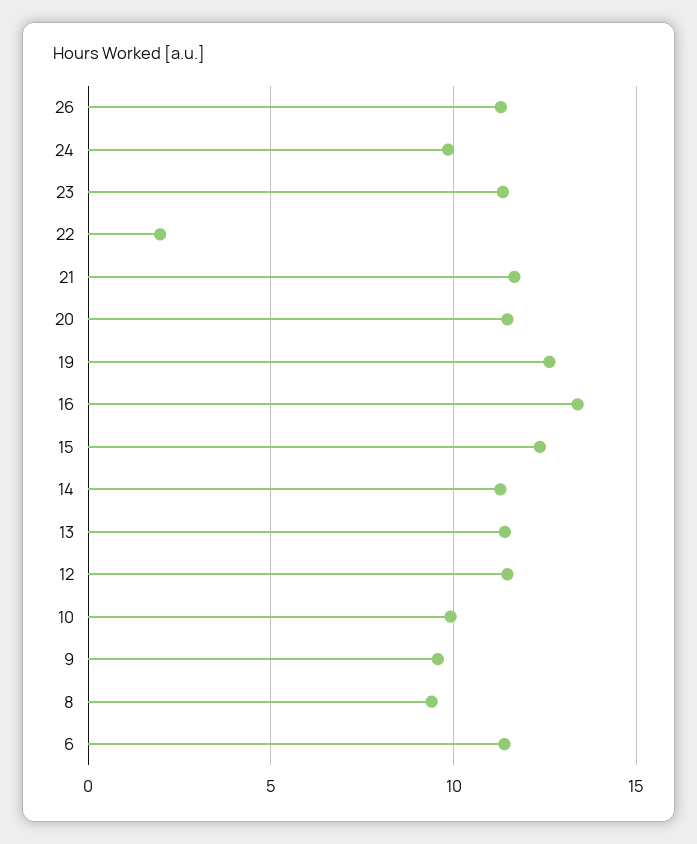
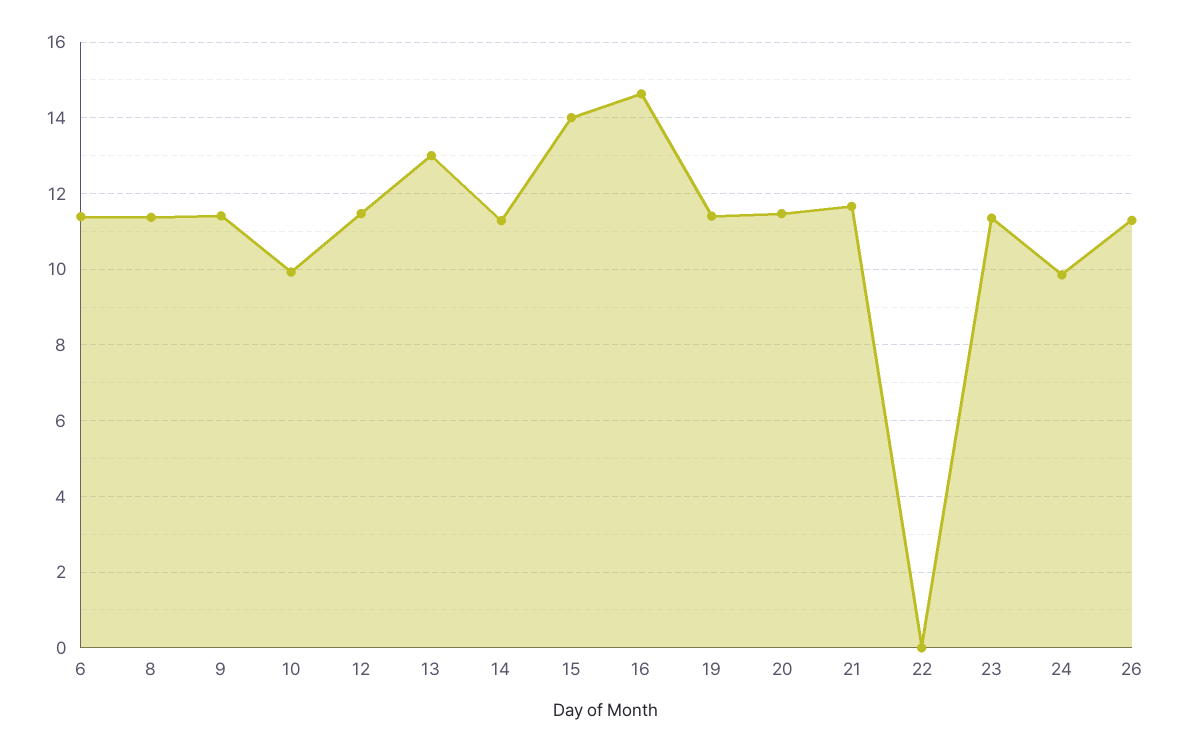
  {
    "26": 11.2,
    "24": 9.8,
    "23": 11.4,
-   "22": 2,
+   "22": 0,
    "21": 11.6,
    "20": 11.4,
-   "19": 12.5,
+   "19": 11.4,
-   "16": 13.5,
+   "16": 14.6,
-   "15": 12.5,
+   "15": 14,
    "14": 11.2,
-   "13": 11.5,
+   "13": 13,
    "12": 11.4,
    "10": 10,
-   "9": 9.5,
+   "9": 11.4,
-   "8": 9.5,
+   "8": 11.4,
    "6": 11.4
  }

